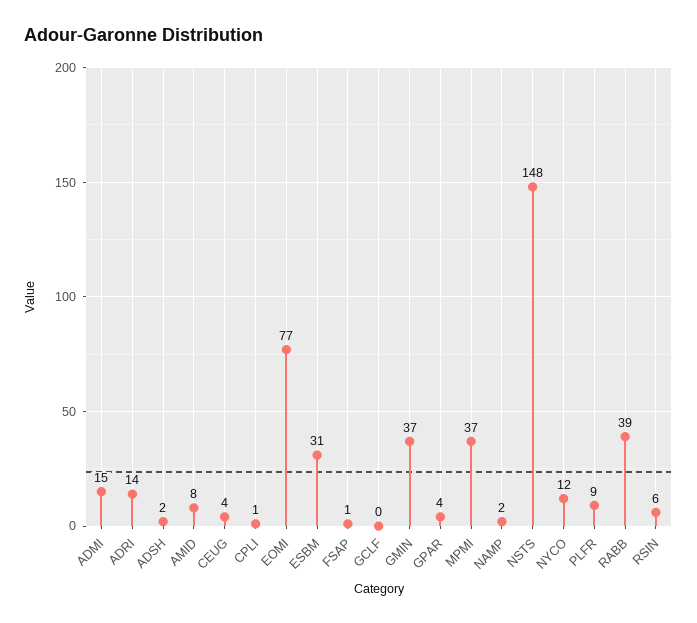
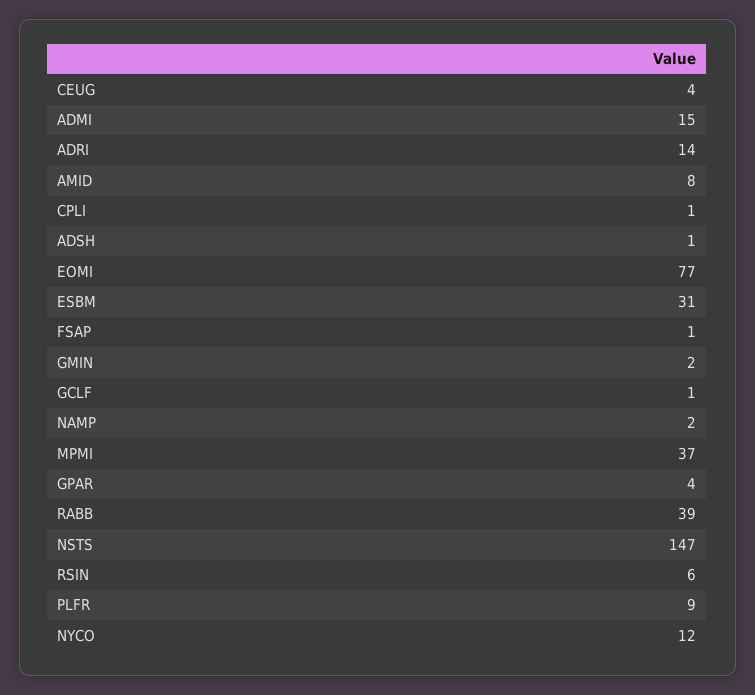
  {
    "ADMI": 15,
    "ADRI": 14,
-   "ADSH": 2,
+   "ADSH": 1,
    "AMID": 8,
    "CEUG": 4,
    "CPLI": 1,
    "EOMI": 77,
    "ESBM": 31,
    "FSAP": 1,
-   "GCLF": 0,
+   "GCLF": 1,
-   "GMIN": 37,
+   "GMIN": 2,
    "GPAR": 4,
    "MPMI": 37,
    "NAMP": 2,
-   "NSTS": 148,
+   "NSTS": 147,
    "NYCO": 12,
    "PLFR": 9,
    "RABB": 39,
    "RSIN": 6
  }

